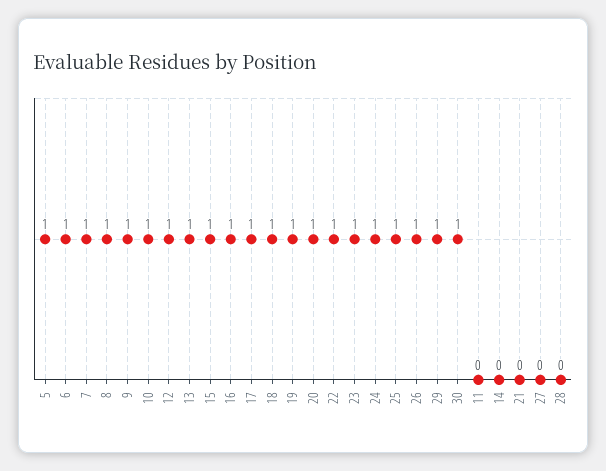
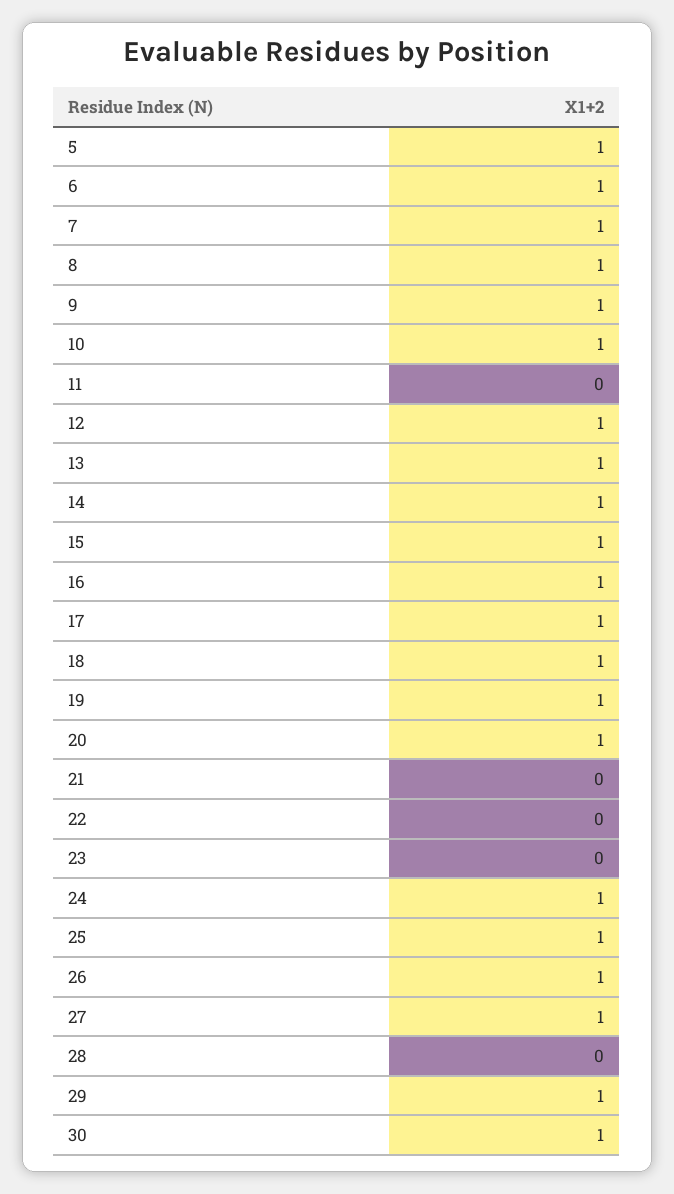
  {
    "5": 1,
    "6": 1,
    "7": 1,
    "8": 1,
    "9": 1,
    "10": 1,
    "12": 1,
    "13": 1,
    "15": 1,
    "16": 1,
    "17": 1,
    "18": 1,
    "19": 1,
    "20": 1,
-   "22": 1,
+   "22": 0,
-   "23": 1,
+   "23": 0,
    "24": 1,
    "25": 1,
    "26": 1,
    "29": 1,
    "30": 1,
    "11": 0,
-   "14": 0,
+   "14": 1,
    "21": 0,
-   "27": 0,
+   "27": 1,
    "28": 0
  }

